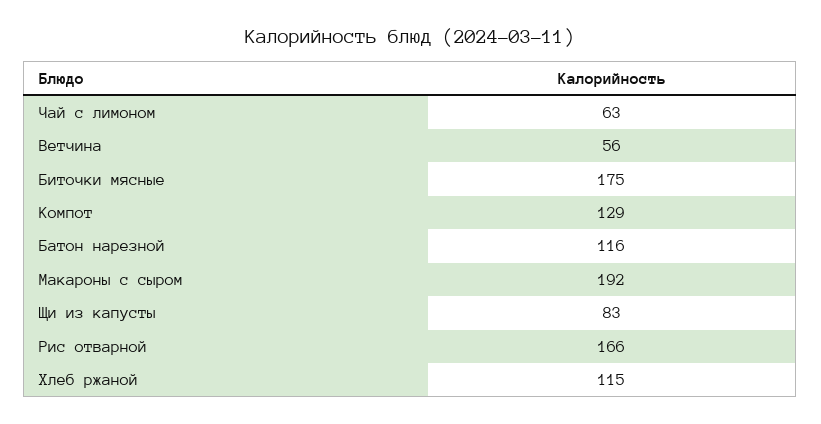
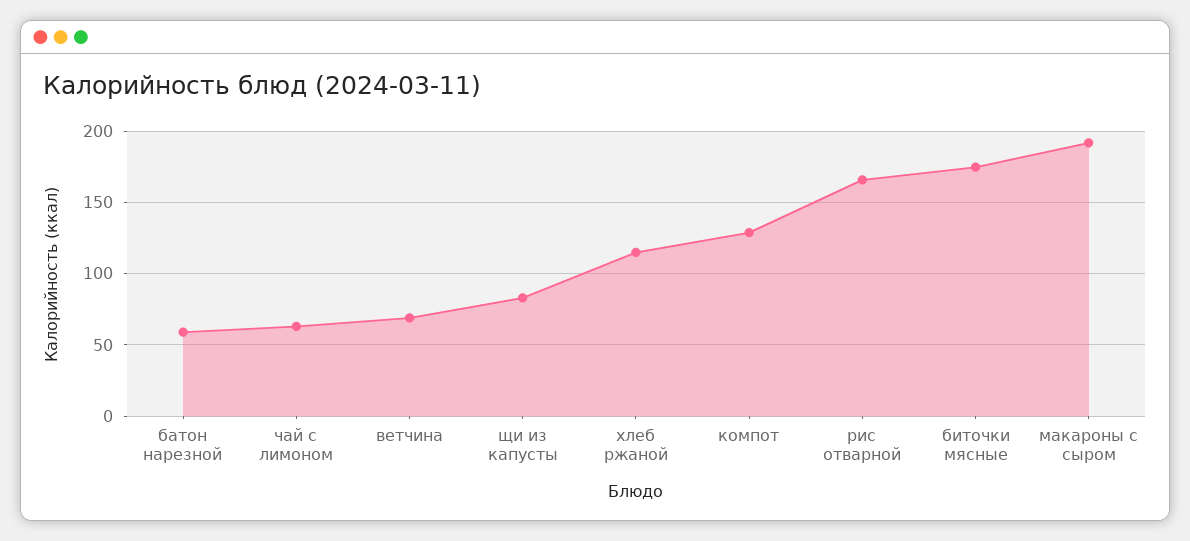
  {
    "Чай с лимоном": 63,
-   "Ветчина": 56,
+   "Ветчина": 70,
    "Биточки мясные": 175,
    "Компот": 129,
-   "Батон нарезной": 116,
+   "Батон нарезной": 60,
    "Макароны с сыром": 192,
    "Щи из капусты": 83,
    "Рис отварной": 166,
    "Хлеб ржаной": 115
  }

